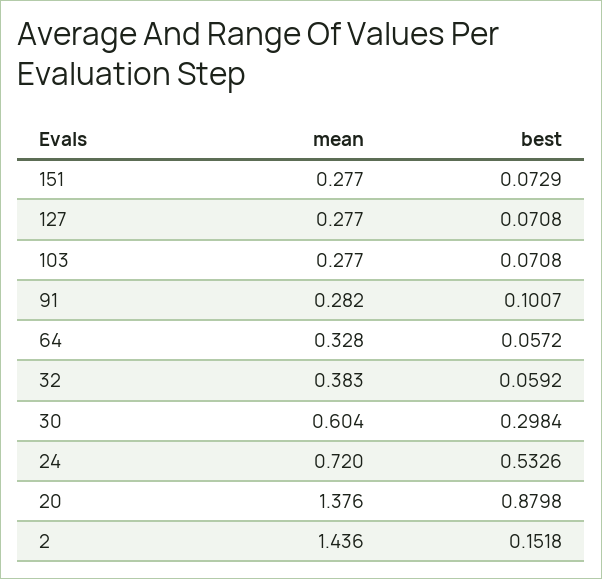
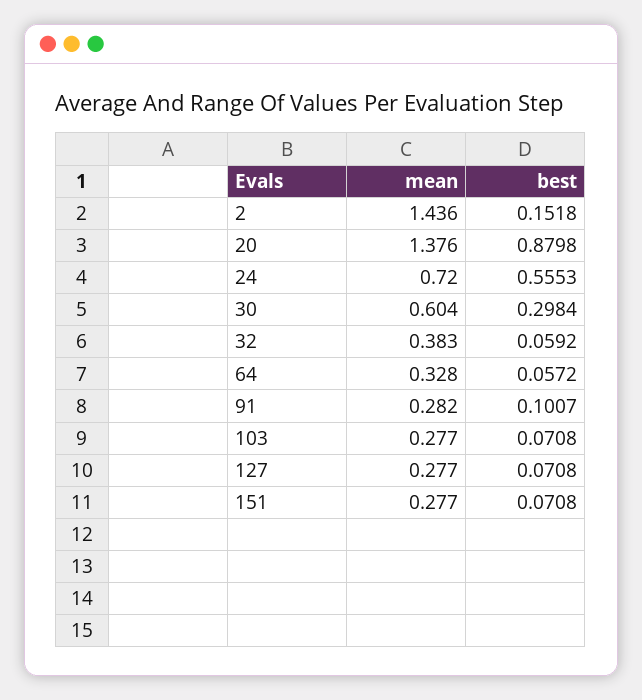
  {
    "mean": {
      "151": 0.277,
      "127": 0.277,
      "103": 0.277,
      "91": 0.282,
      "64": 0.328,
      "32": 0.383,
      "30": 0.604,
      "24": 0.72,
      "20": 1.376,
      "2": 1.436
    },
    "best": {
-     "151": 0.0729,
+     "151": 0.0708,
      "127": 0.0708,
      "103": 0.0708,
      "91": 0.1007,
      "64": 0.0572,
      "32": 0.0592,
      "30": 0.2984,
-     "24": 0.5326,
+     "24": 0.5553,
      "20": 0.8798,
      "2": 0.1518
    }
  }

